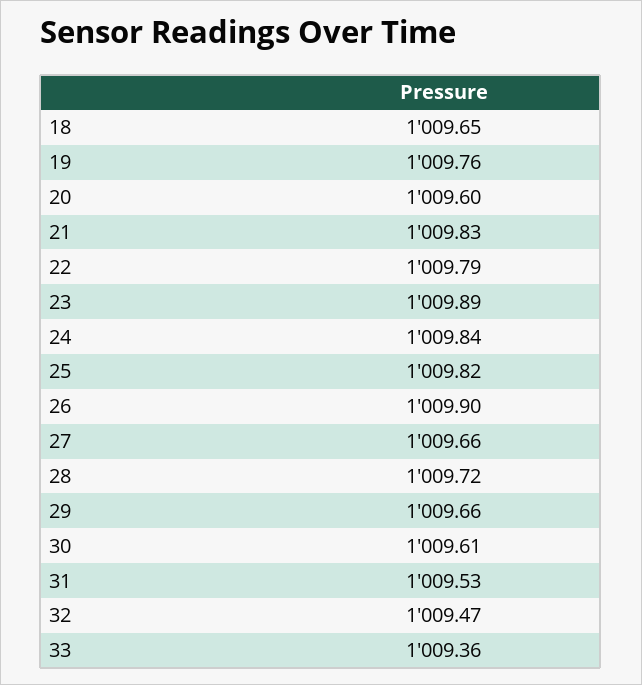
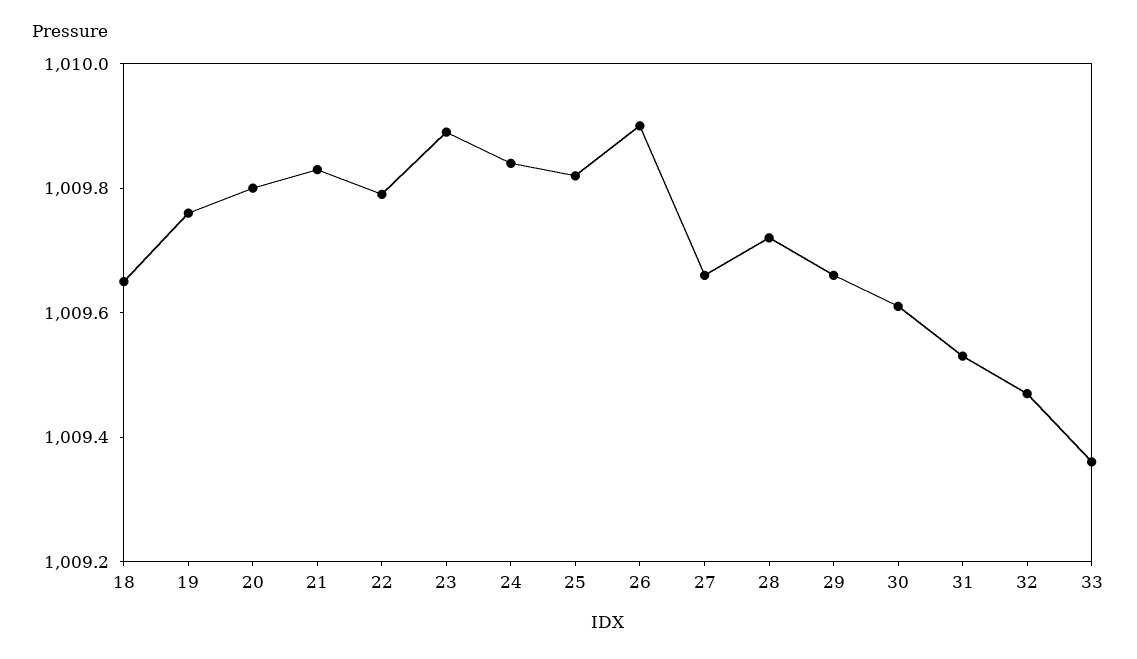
  {
    "18": 1009.65,
    "19": 1009.76,
-   "20": 1009.6,
+   "20": 1009.8,
    "21": 1009.83,
    "22": 1009.79,
    "23": 1009.89,
    "24": 1009.84,
    "25": 1009.82,
    "26": 1009.9,
    "27": 1009.66,
    "28": 1009.72,
    "29": 1009.66,
    "30": 1009.61,
    "31": 1009.53,
    "32": 1009.47,
    "33": 1009.36
  }

